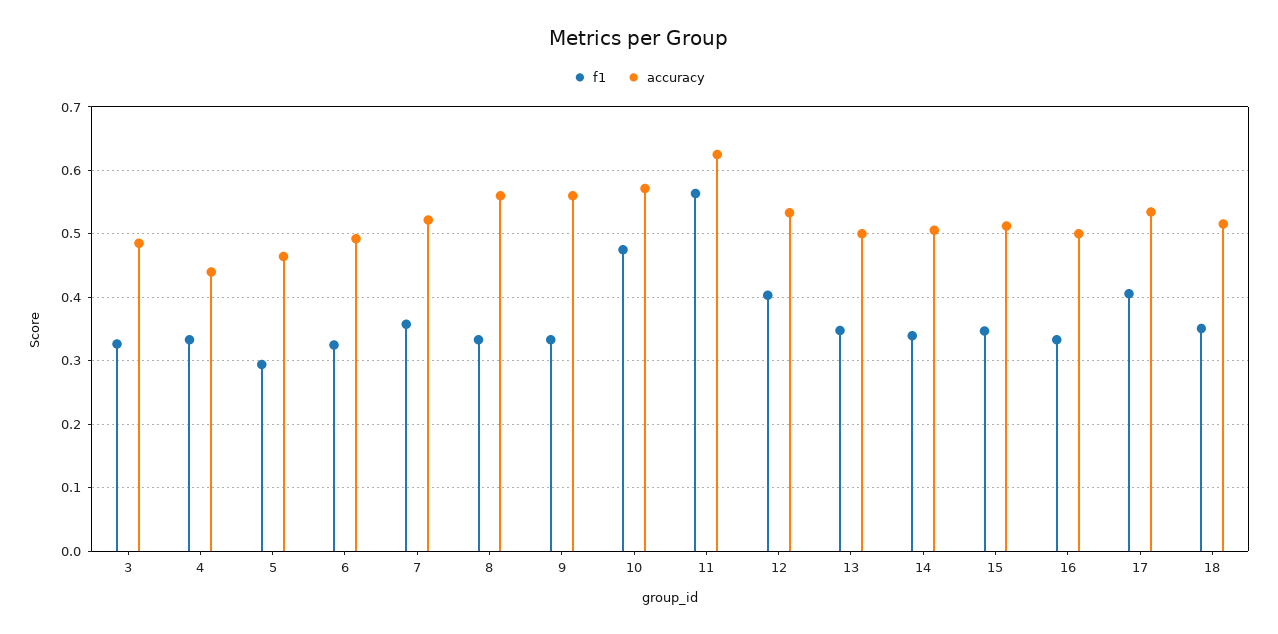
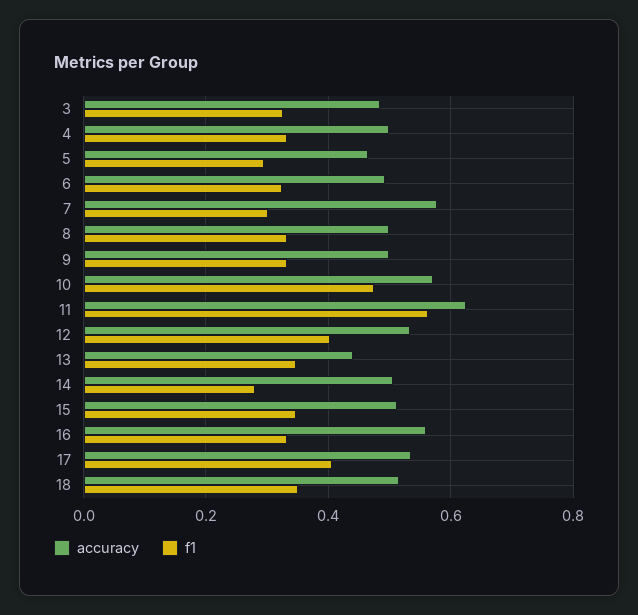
  {
    "f1": {
      "3": 0.33,
      "4": 0.33,
      "5": 0.29,
      "6": 0.33,
-     "7": 0.36,
+     "7": 0.3,
      "8": 0.33,
      "9": 0.33,
      "10": 0.48,
      "11": 0.56,
      "12": 0.4,
      "13": 0.35,
-     "14": 0.34,
+     "14": 0.28,
      "15": 0.35,
      "16": 0.33,
      "17": 0.41,
      "18": 0.35
    },
    "accuracy": {
      "3": 0.49,
-     "4": 0.44,
+     "4": 0.5,
      "5": 0.46,
      "6": 0.49,
-     "7": 0.52,
+     "7": 0.58,
-     "8": 0.56,
+     "8": 0.5,
-     "9": 0.56,
+     "9": 0.5,
      "10": 0.57,
      "11": 0.63,
      "12": 0.53,
-     "13": 0.5,
+     "13": 0.44,
      "14": 0.51,
      "15": 0.51,
-     "16": 0.5,
+     "16": 0.56,
      "17": 0.53,
      "18": 0.52
    }
  }

